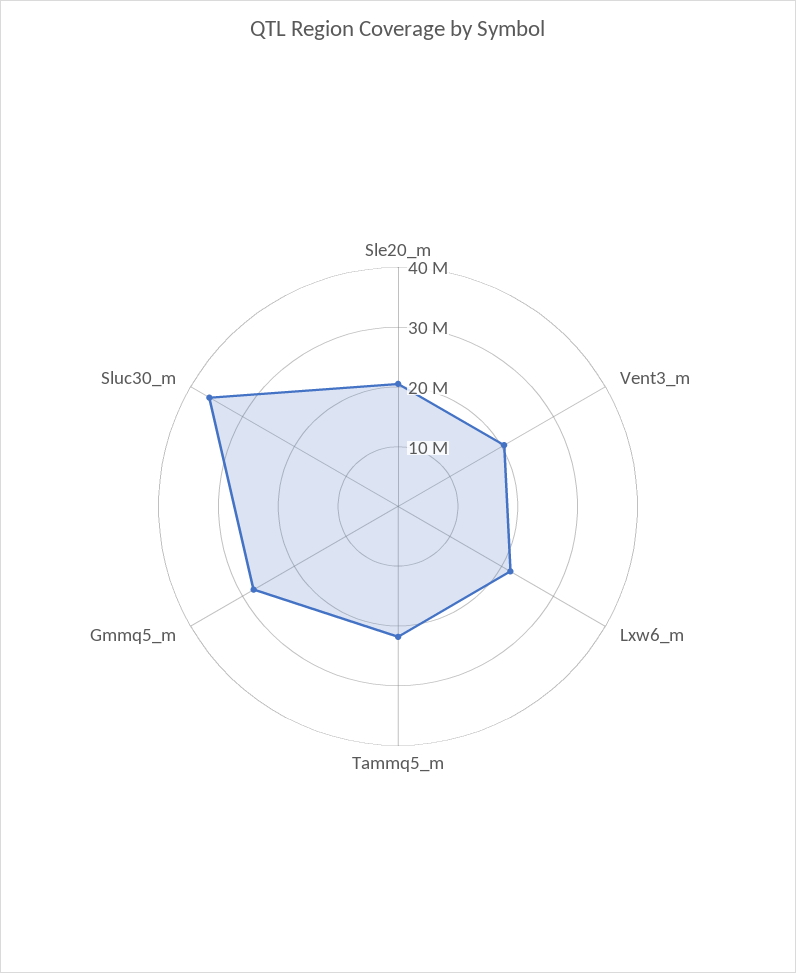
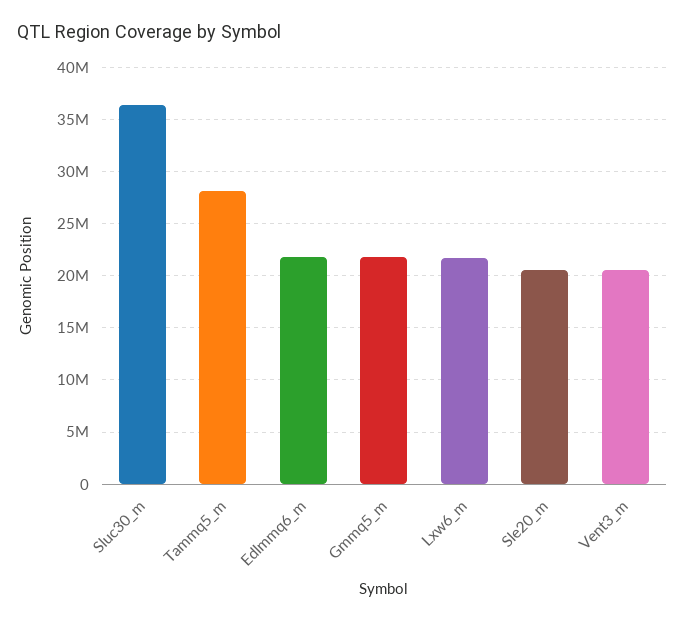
  {
    "Sle20_m": 21000000,
    "Vent3_m": 21000000,
    "Lxw6_m": 22000000,
-   "Tammq5_m": 22000000,
+   "Tammq5_m": 28000000,
-   "Gmmq5_m": 28000000,
+   "Gmmq5_m": 22000000,
-   "Sluc30_m": 36000000
+   "Sluc30_m": 36000000,
+   "Edlmmq6_m": 22000000
  }

